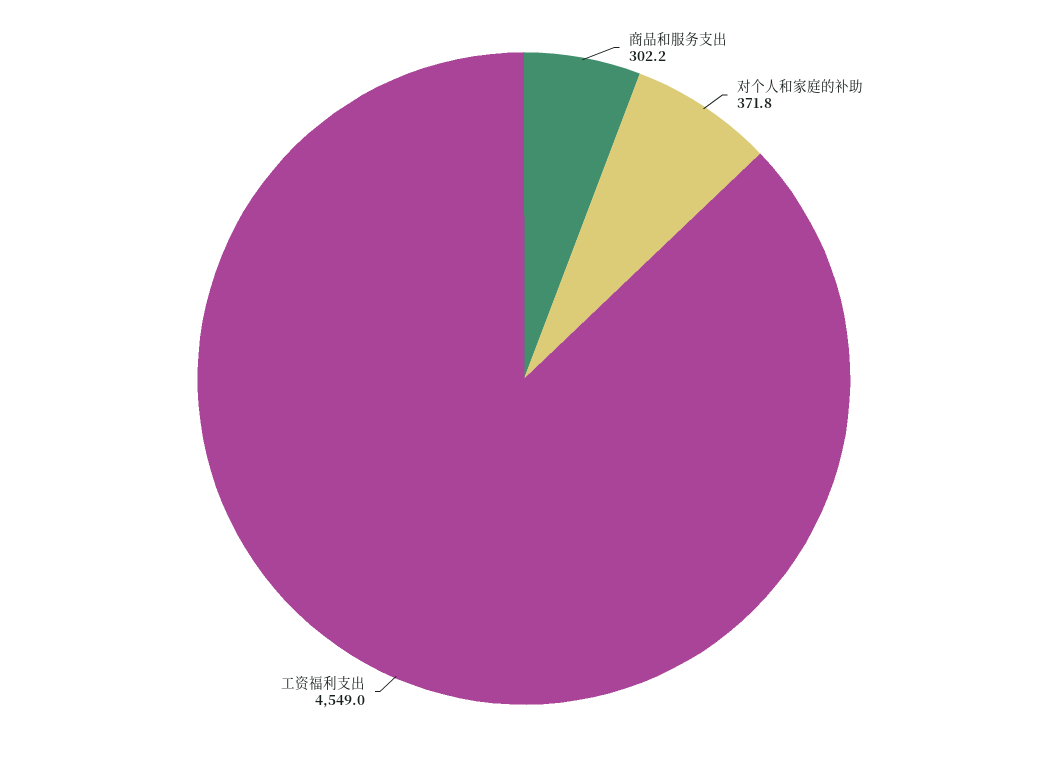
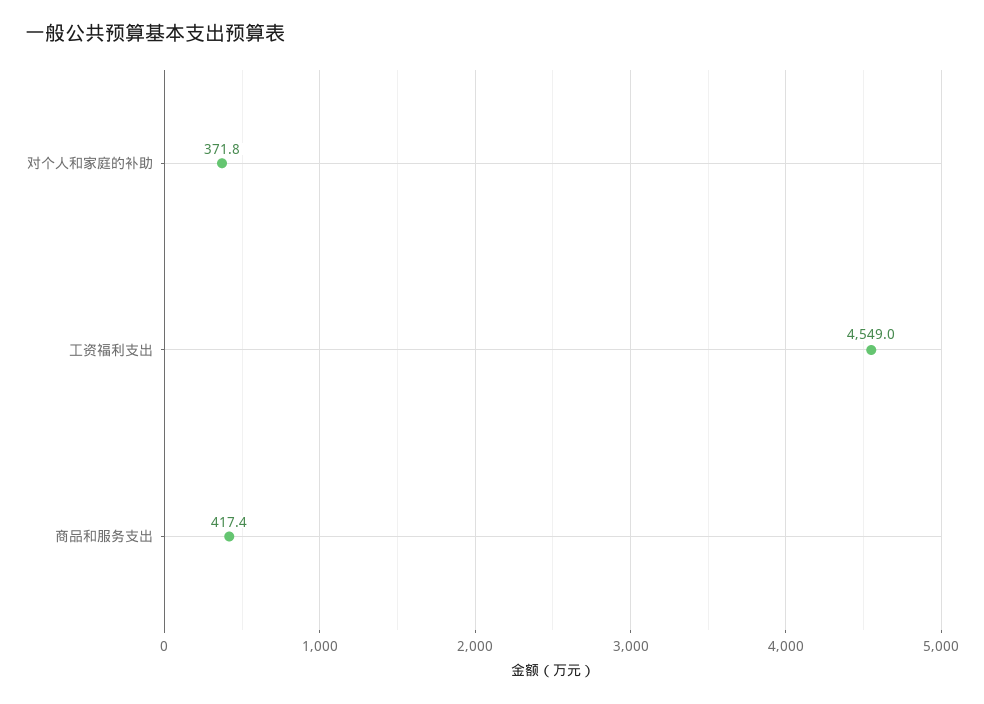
  {
-   "商品和服务支出": 302.2,
+   "商品和服务支出": 417.4,
    "对个人和家庭的补助": 371.8,
    "工资福利支出": 4549
  }

